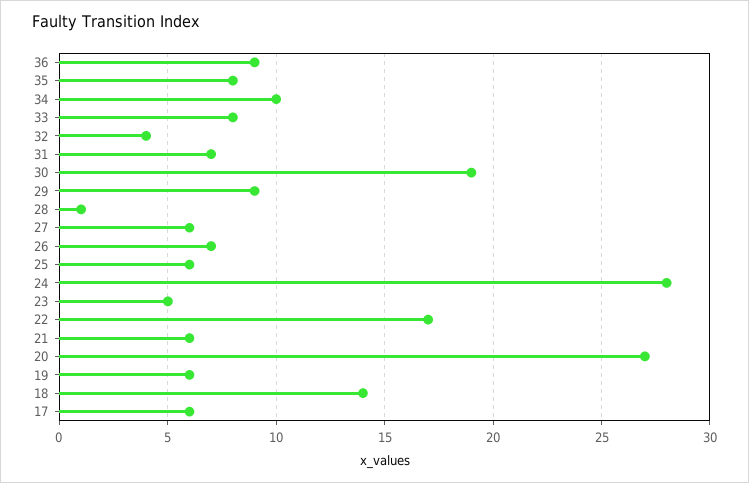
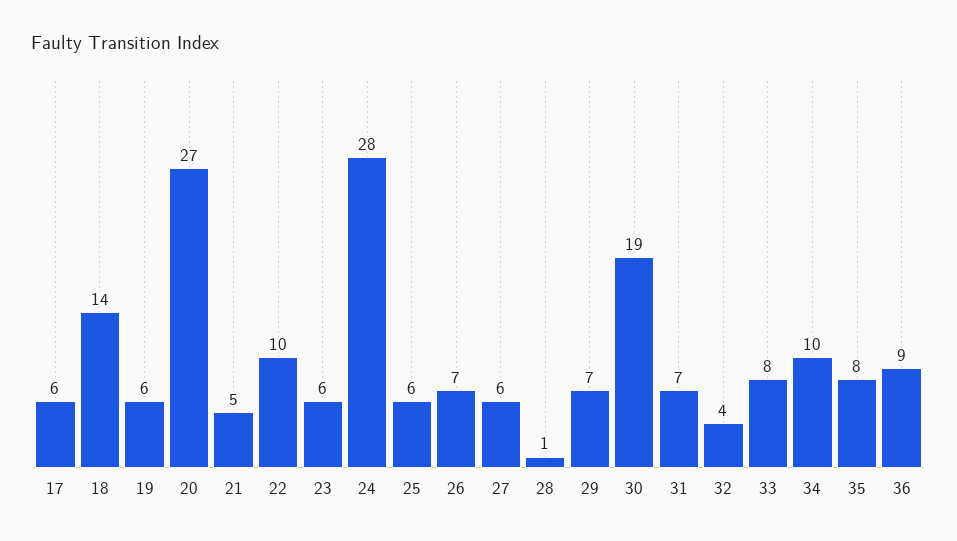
  {
    "36": 9,
    "35": 8,
    "34": 10,
    "33": 8,
    "32": 4,
    "31": 7,
    "30": 19,
-   "29": 9,
+   "29": 7,
    "28": 1,
    "27": 6,
    "26": 7,
    "25": 6,
    "24": 28,
-   "23": 5,
+   "23": 6,
-   "22": 17,
+   "22": 10,
-   "21": 6,
+   "21": 5,
    "20": 27,
    "19": 6,
    "18": 14,
    "17": 6
  }

